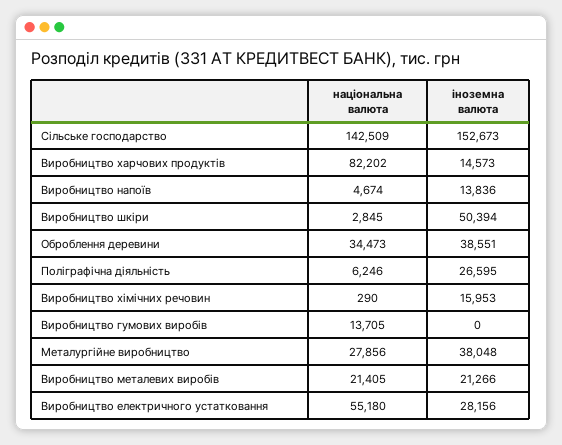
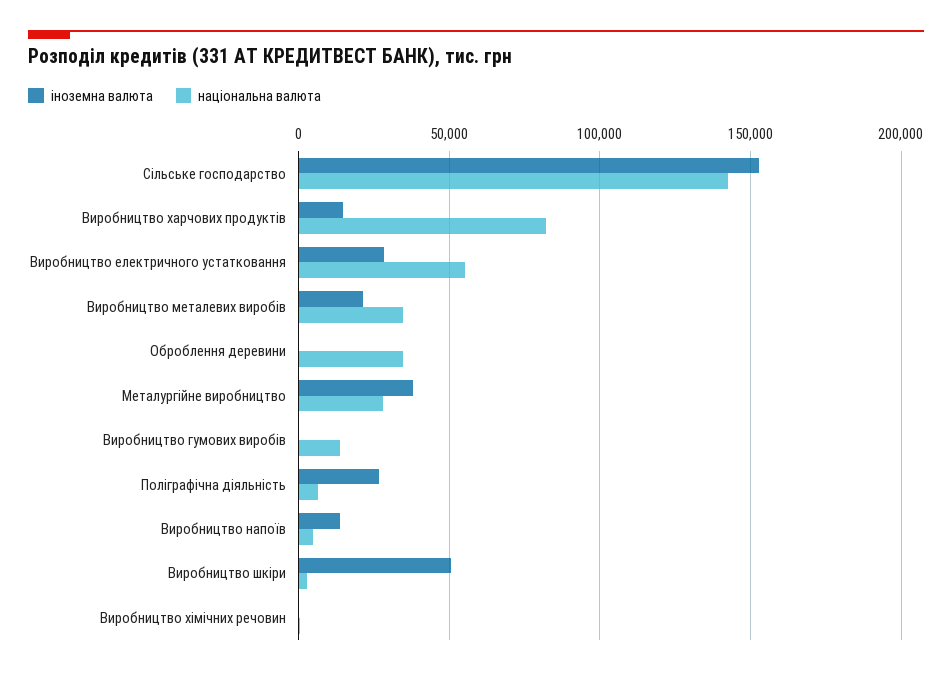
  {
    "національна валюта": {
      "Сільське господарство": 142509,
      "Виробництво харчових продуктів": 82202,
      "Виробництво напоїв": 4674,
      "Виробництво шкіри": 2845,
      "Оброблення деревини": 34473,
      "Поліграфічна діяльність": 6246,
      "Виробництво хімічних речовин": 290,
      "Виробництво гумових виробів": 13705,
      "Металургійне виробництво": 27856,
-     "Виробництво металевих виробів": 21405,
+     "Виробництво металевих виробів": 35000,
      "Виробництво електричного устатковання": 55180
    },
    "іноземна валюта": {
      "Сільське господарство": 152673,
      "Виробництво харчових продуктів": 14573,
      "Виробництво напоїв": 13836,
      "Виробництво шкіри": 50394,
-     "Оброблення деревини": 38551,
+     "Оброблення деревини": 0,
      "Поліграфічна діяльність": 26595,
-     "Виробництво хімічних речовин": 15953,
+     "Виробництво хімічних речовин": 0,
      "Виробництво гумових виробів": 0,
      "Металургійне виробництво": 38048,
      "Виробництво металевих виробів": 21266,
      "Виробництво електричного устатковання": 28156
    }
  }

